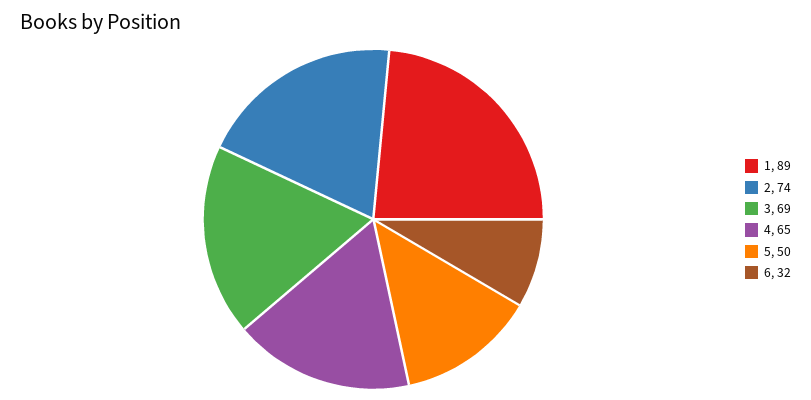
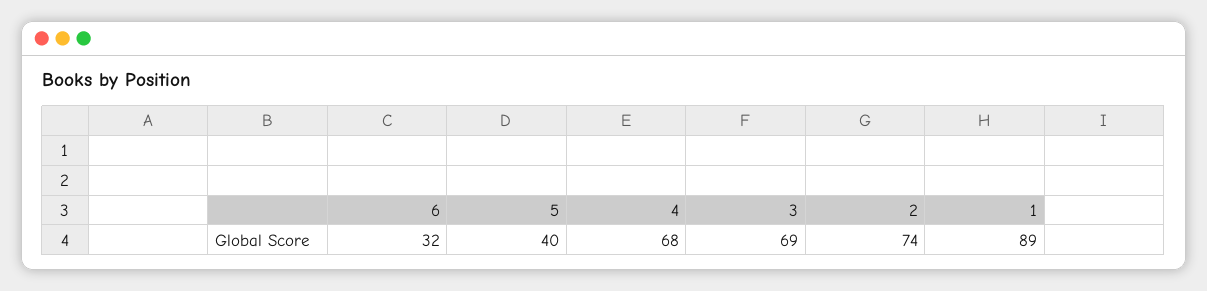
  {
    "1": 89,
    "2": 74,
    "3": 69,
-   "4": 65,
+   "4": 68,
-   "5": 50,
+   "5": 40,
    "6": 32
  }

